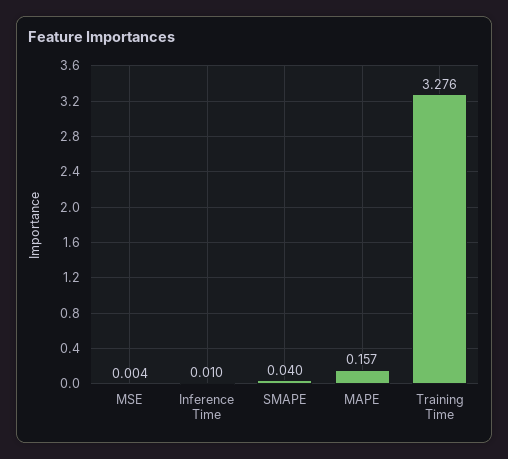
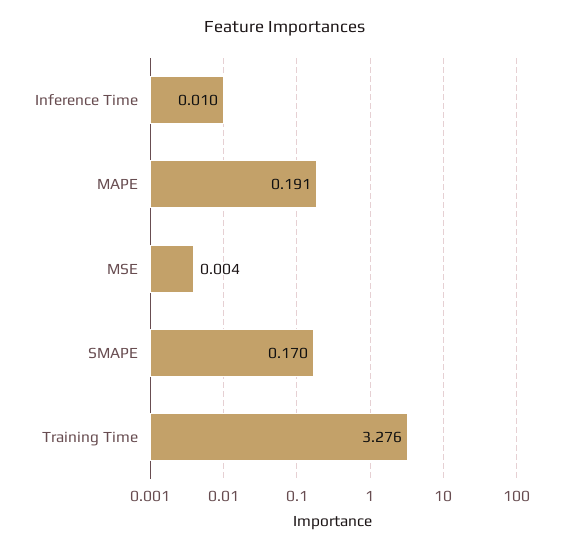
  {
    "MSE": 0.004,
    "Inference Time": 0.01,
-   "SMAPE": 0.04,
+   "SMAPE": 0.17,
-   "MAPE": 0.157,
+   "MAPE": 0.191,
    "Training Time": 3.276
  }

